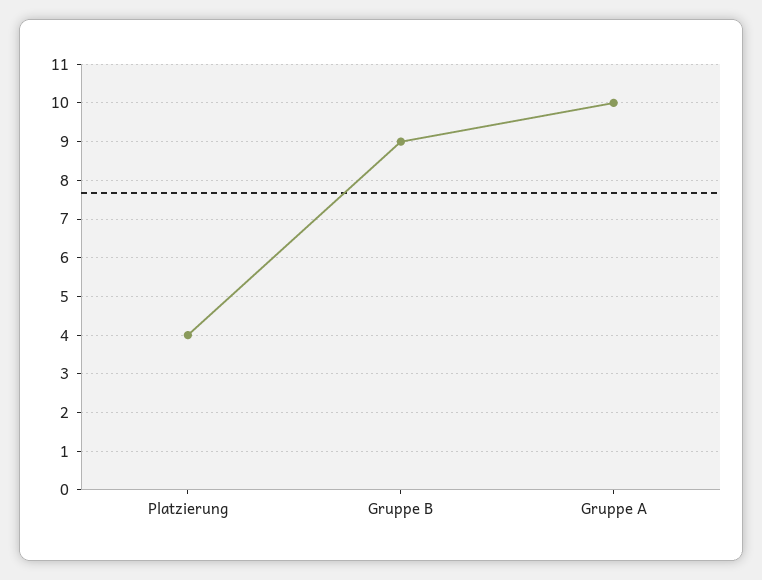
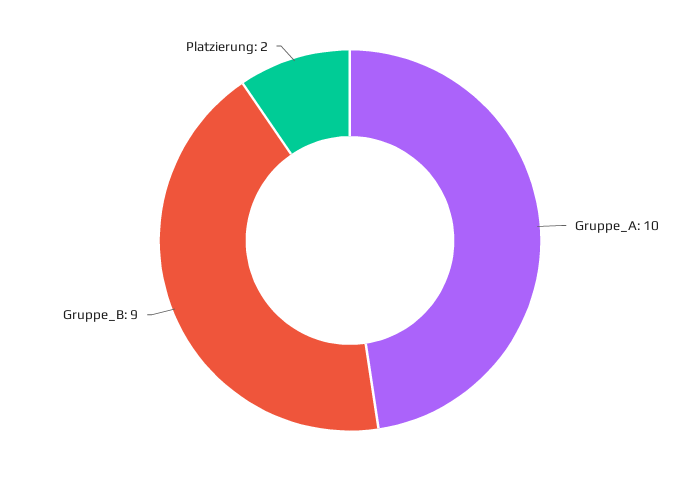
  {
-   "Platzierung": 4,
+   "Platzierung": 2,
    "Gruppe B": 9,
    "Gruppe A": 10
  }

